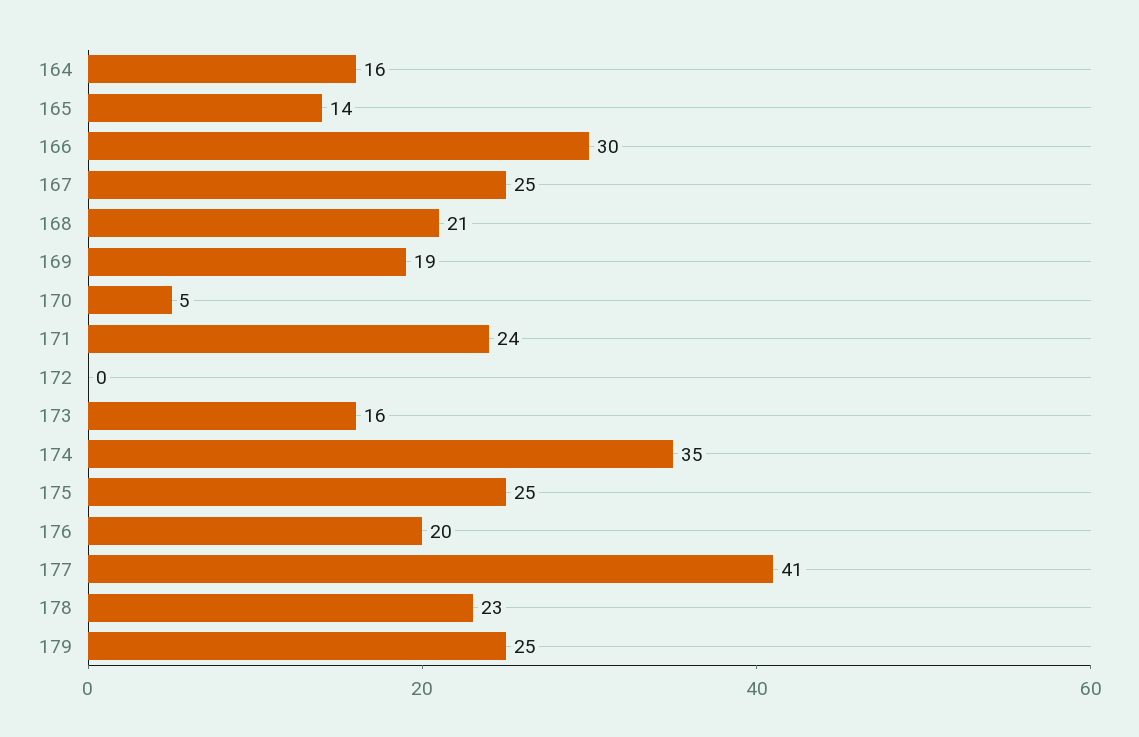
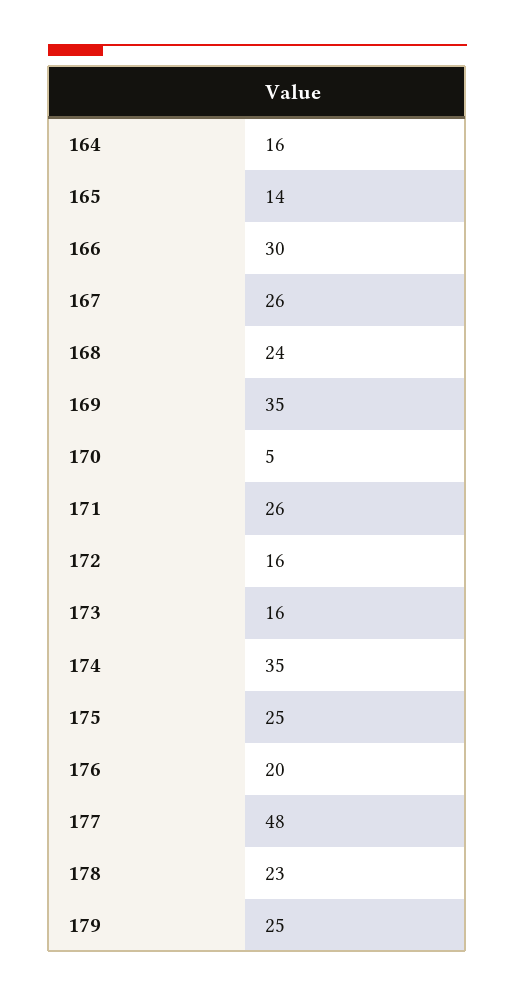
  {
    "164": 16,
    "165": 14,
    "166": 30,
-   "167": 25,
+   "167": 26,
-   "168": 21,
+   "168": 24,
-   "169": 19,
+   "169": 35,
    "170": 5,
-   "171": 24,
+   "171": 26,
-   "172": 0,
+   "172": 16,
    "173": 16,
    "174": 35,
    "175": 25,
    "176": 20,
-   "177": 41,
+   "177": 48,
    "178": 23,
    "179": 25
  }

